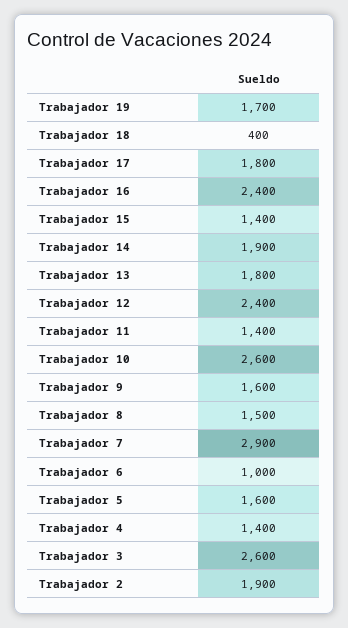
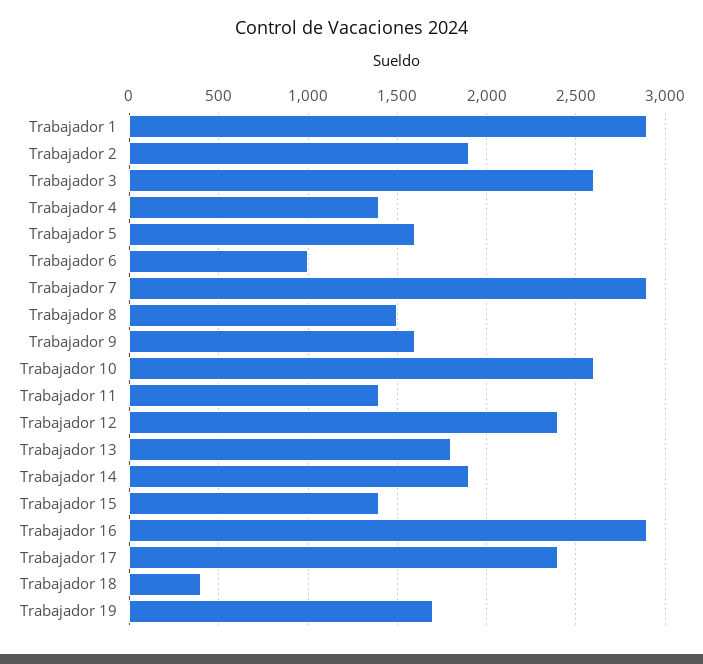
  {
    "Trabajador 19": 1700,
    "Trabajador 18": 400,
-   "Trabajador 17": 1800,
+   "Trabajador 17": 2400,
-   "Trabajador 16": 2400,
+   "Trabajador 16": 2900,
    "Trabajador 15": 1400,
    "Trabajador 14": 1900,
    "Trabajador 13": 1800,
    "Trabajador 12": 2400,
    "Trabajador 11": 1400,
    "Trabajador 10": 2600,
    "Trabajador 9": 1600,
    "Trabajador 8": 1500,
    "Trabajador 7": 2900,
    "Trabajador 6": 1000,
    "Trabajador 5": 1600,
    "Trabajador 4": 1400,
    "Trabajador 3": 2600,
-   "Trabajador 2": 1900
+   "Trabajador 2": 1900,
+   "Trabajador 1": 2900
  }

